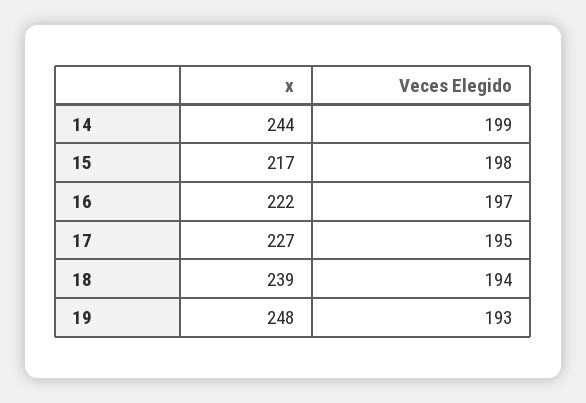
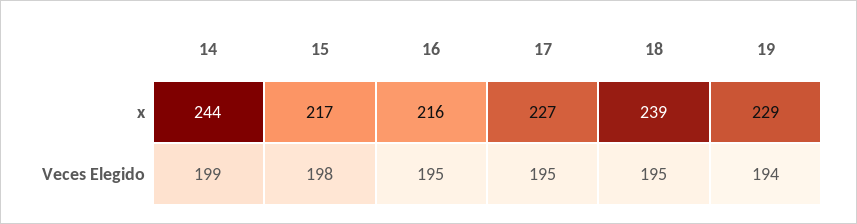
  {
    "x": {
      "14": 244,
      "15": 217,
-     "16": 222,
+     "16": 216,
      "17": 227,
      "18": 239,
-     "19": 248
+     "19": 229
    },
    "Veces Elegido": {
      "14": 199,
      "15": 198,
-     "16": 197,
+     "16": 195,
      "17": 195,
-     "18": 194,
+     "18": 195,
-     "19": 193
+     "19": 194
    }
  }

